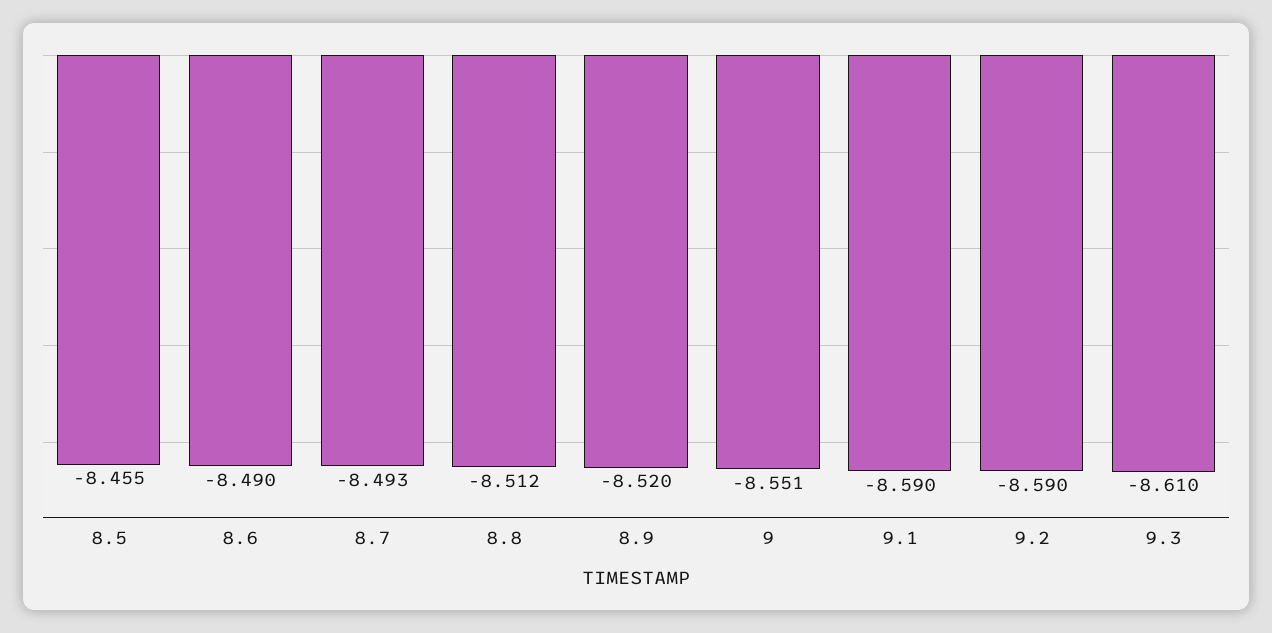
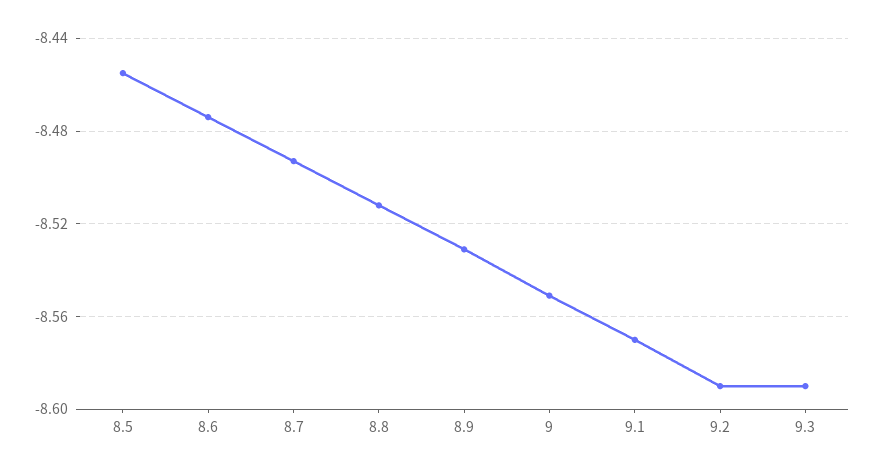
  {
    "8.5": -8.455,
-   "8.6": -8.49,
+   "8.6": -8.475,
    "8.7": -8.493,
    "8.8": -8.512,
-   "8.9": -8.52,
+   "8.9": -8.53,
    "9": -8.551,
-   "9.1": -8.59,
+   "9.1": -8.57,
    "9.2": -8.59,
-   "9.3": -8.61
+   "9.3": -8.59
  }

